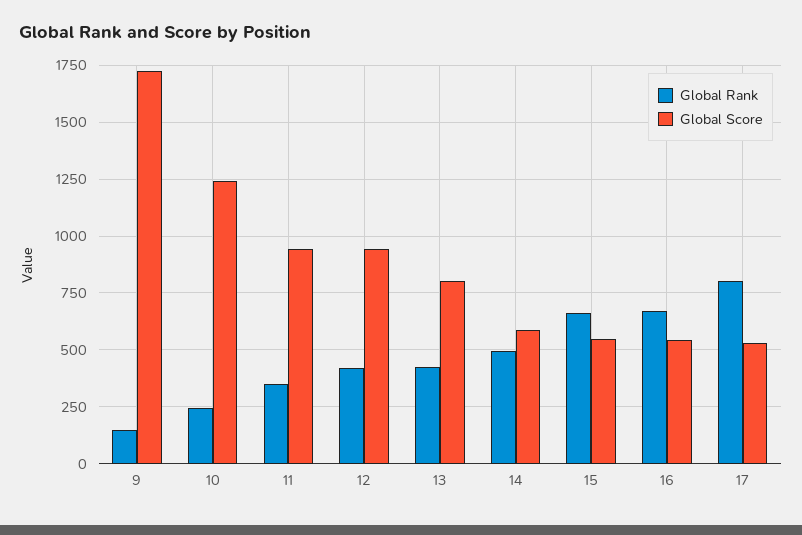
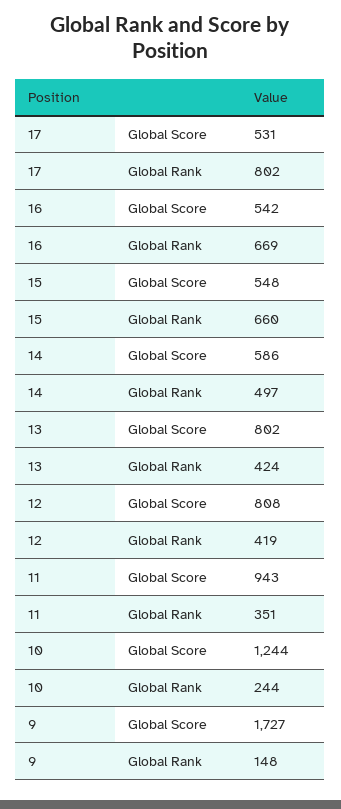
  {
    "Global Rank": {
      "9": 148,
      "10": 244,
      "11": 351,
      "12": 419,
      "13": 424,
      "14": 497,
      "15": 660,
      "16": 669,
      "17": 802
    },
    "Global Score": {
      "9": 1727,
      "10": 1244,
      "11": 943,
-     "12": 950,
+     "12": 808,
      "13": 802,
      "14": 586,
      "15": 548,
      "16": 542,
      "17": 531
    }
  }

